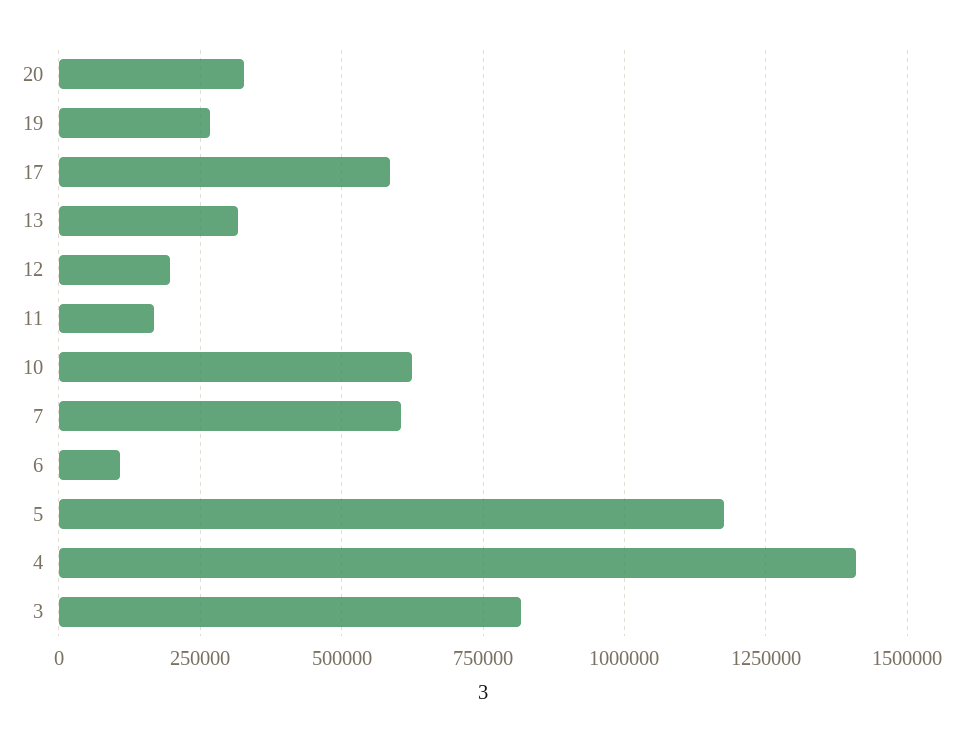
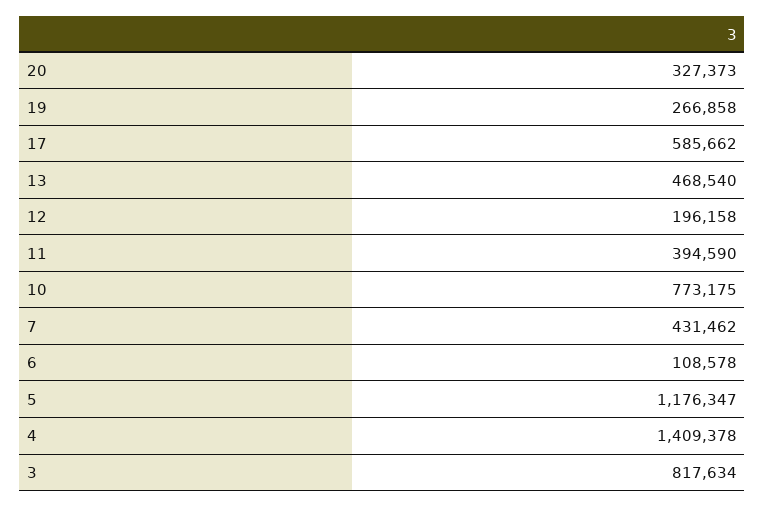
  {
    "20": 327373,
    "19": 266858,
    "17": 585662,
-   "13": 325000,
+   "13": 468540,
    "12": 196158,
-   "11": 175000,
+   "11": 394590,
-   "10": 625000,
+   "10": 773175,
-   "7": 600000,
+   "7": 431462,
    "6": 108578,
    "5": 1176347,
    "4": 1409378,
    "3": 817634
  }

